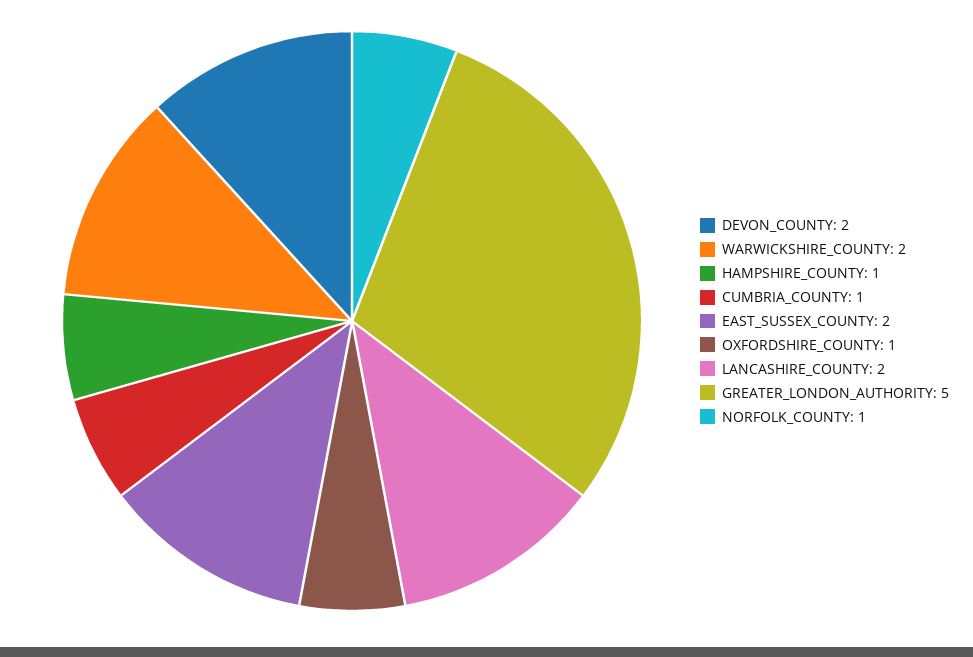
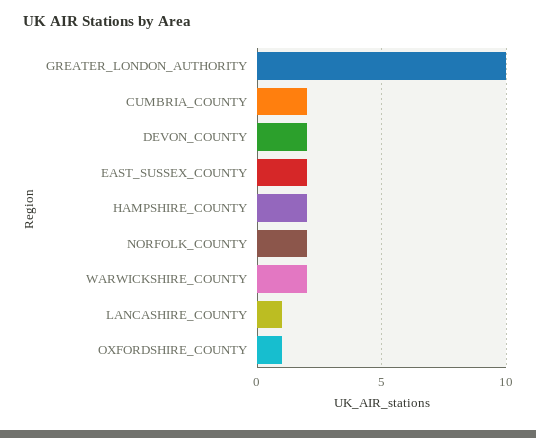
  {
    "DEVON_COUNTY": 2,
    "WARWICKSHIRE_COUNTY": 2,
-   "HAMPSHIRE_COUNTY": 1,
+   "HAMPSHIRE_COUNTY": 2,
-   "CUMBRIA_COUNTY": 1,
+   "CUMBRIA_COUNTY": 2,
    "EAST_SUSSEX_COUNTY": 2,
    "OXFORDSHIRE_COUNTY": 1,
-   "LANCASHIRE_COUNTY": 2,
+   "LANCASHIRE_COUNTY": 1,
-   "GREATER_LONDON_AUTHORITY": 5,
+   "GREATER_LONDON_AUTHORITY": 10,
-   "NORFOLK_COUNTY": 1
+   "NORFOLK_COUNTY": 2
  }

